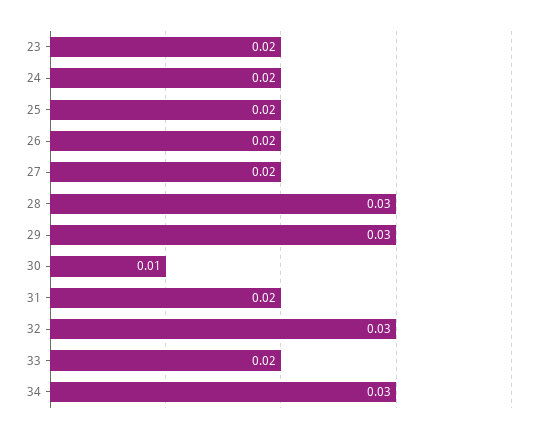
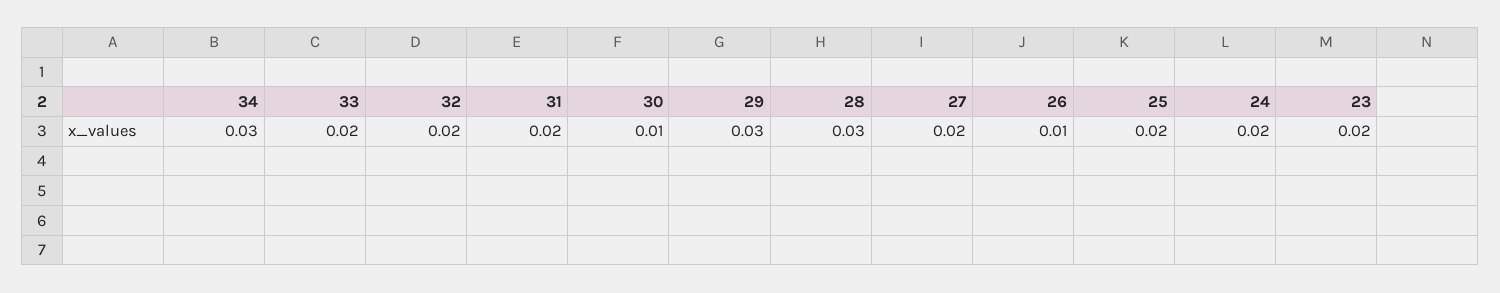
  {
    "23": 0.02,
    "24": 0.02,
    "25": 0.02,
-   "26": 0.02,
+   "26": 0.01,
    "27": 0.02,
    "28": 0.03,
    "29": 0.03,
    "30": 0.01,
    "31": 0.02,
-   "32": 0.03,
+   "32": 0.02,
    "33": 0.02,
    "34": 0.03
  }

